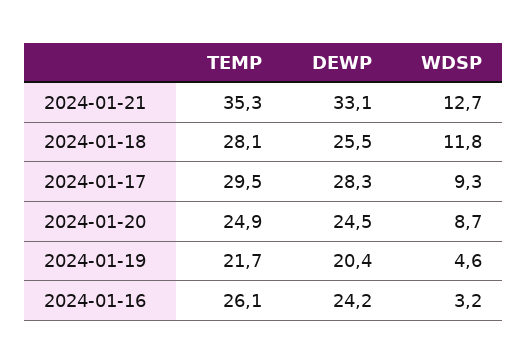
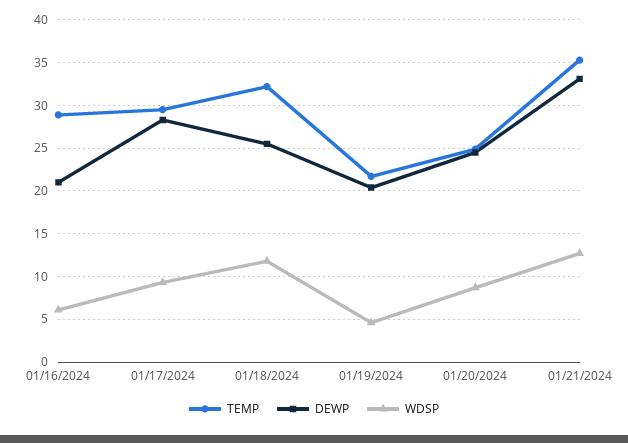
  {
    "TEMP": {
      "2024-01-21": 35.3,
-     "2024-01-18": 28.1,
+     "2024-01-18": 32,
      "2024-01-17": 29.5,
      "2024-01-20": 24.9,
      "2024-01-19": 21.7,
-     "2024-01-16": 26.1
+     "2024-01-16": 29
    },
    "DEWP": {
      "2024-01-21": 33.1,
      "2024-01-18": 25.5,
      "2024-01-17": 28.3,
      "2024-01-20": 24.5,
      "2024-01-19": 20.4,
-     "2024-01-16": 24.2
+     "2024-01-16": 21
    },
    "WDSP": {
      "2024-01-21": 12.7,
      "2024-01-18": 11.8,
      "2024-01-17": 9.3,
      "2024-01-20": 8.7,
      "2024-01-19": 4.6,
-     "2024-01-16": 3.2
+     "2024-01-16": 6
    }
  }

